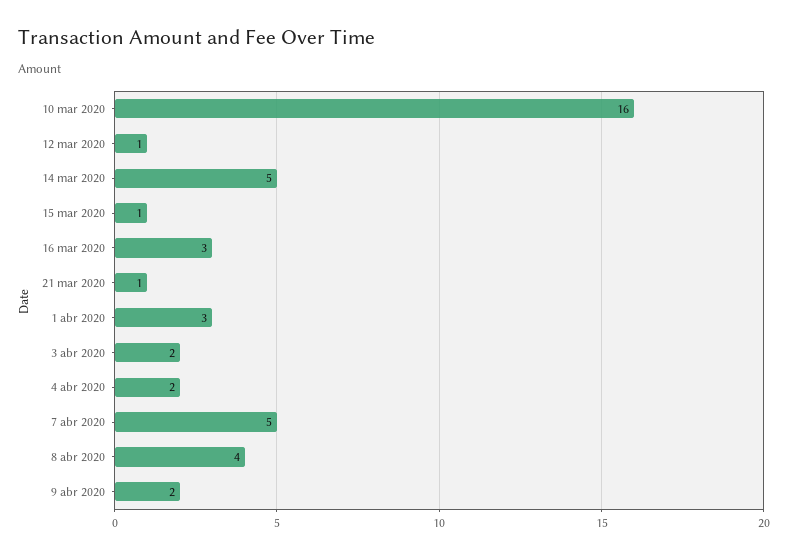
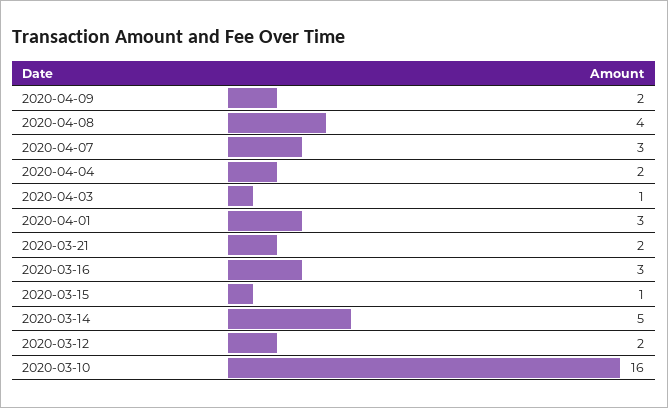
  {
    "10 mar 2020": 16,
-   "12 mar 2020": 1,
+   "12 mar 2020": 2,
    "14 mar 2020": 5,
    "15 mar 2020": 1,
    "16 mar 2020": 3,
-   "21 mar 2020": 1,
+   "21 mar 2020": 2,
    "1 abr 2020": 3,
-   "3 abr 2020": 2,
+   "3 abr 2020": 1,
    "4 abr 2020": 2,
-   "7 abr 2020": 5,
+   "7 abr 2020": 3,
    "8 abr 2020": 4,
    "9 abr 2020": 2
  }

